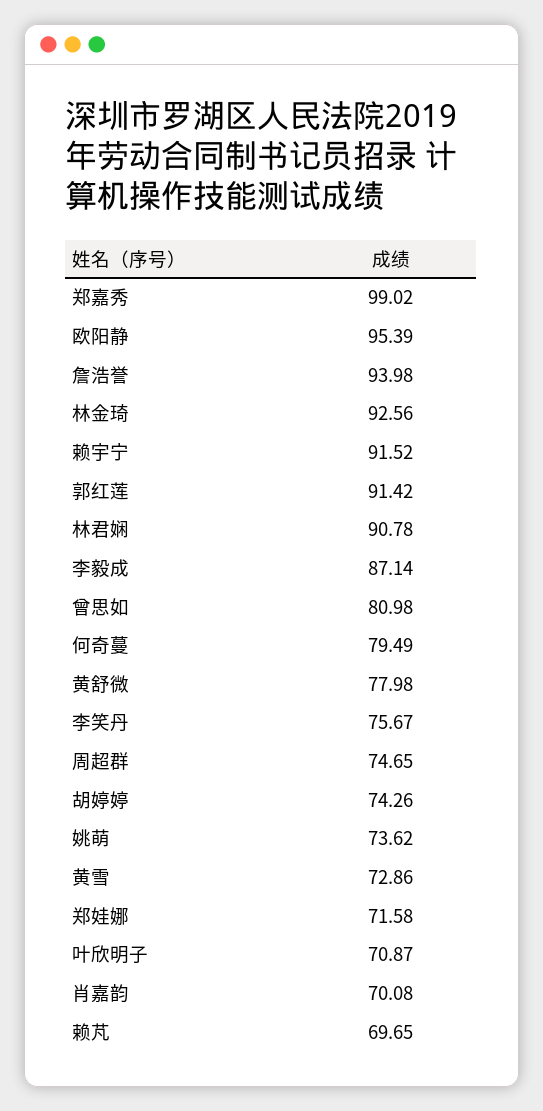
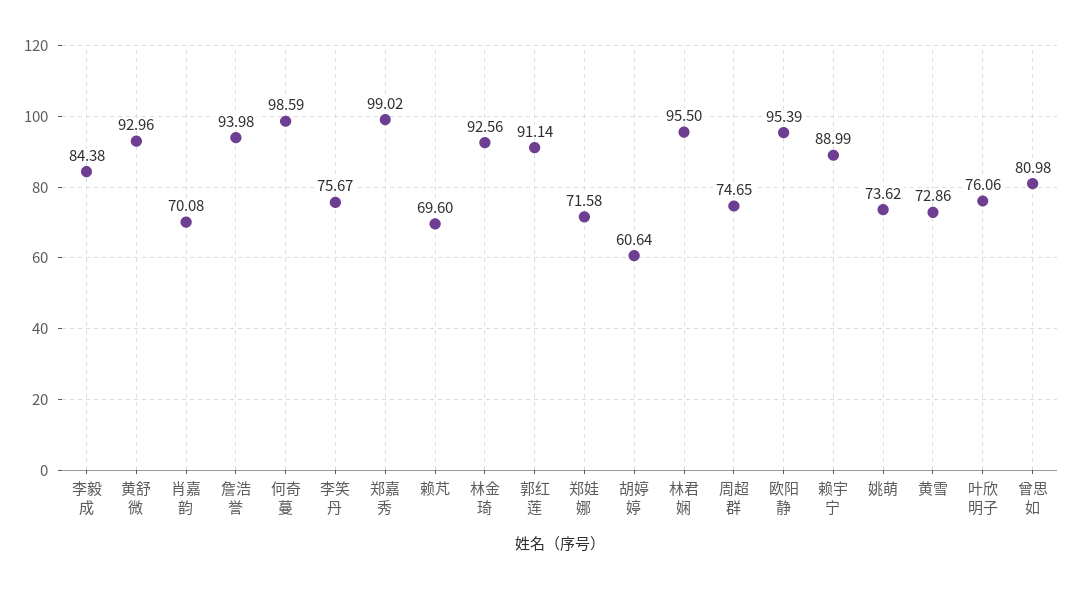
  {
    "郑嘉秀": 99.02,
    "欧阳静": 95.39,
    "詹浩誉": 93.98,
    "林金琦": 92.56,
-   "赖宇宁": 91.52,
+   "赖宇宁": 88.99,
-   "郭红莲": 91.42,
+   "郭红莲": 91.14,
-   "林君娴": 90.78,
+   "林君娴": 95.5,
-   "李毅成": 87.14,
+   "李毅成": 84.38,
    "曾思如": 80.98,
-   "何奇蔓": 79.49,
+   "何奇蔓": 98.59,
-   "黄舒微": 77.98,
+   "黄舒微": 92.96,
    "李笑丹": 75.67,
    "周超群": 74.65,
-   "胡婷婷": 74.26,
+   "胡婷婷": 60.64,
    "姚萌": 73.62,
    "黄雪": 72.86,
    "郑娃娜": 71.58,
-   "叶欣明子": 70.87,
+   "叶欣明子": 76.06,
    "肖嘉韵": 70.08,
-   "赖芃": 69.65
+   "赖芃": 69.6
  }

